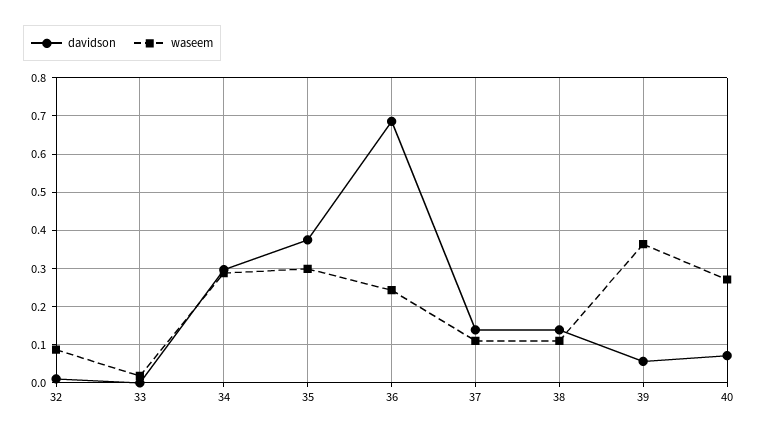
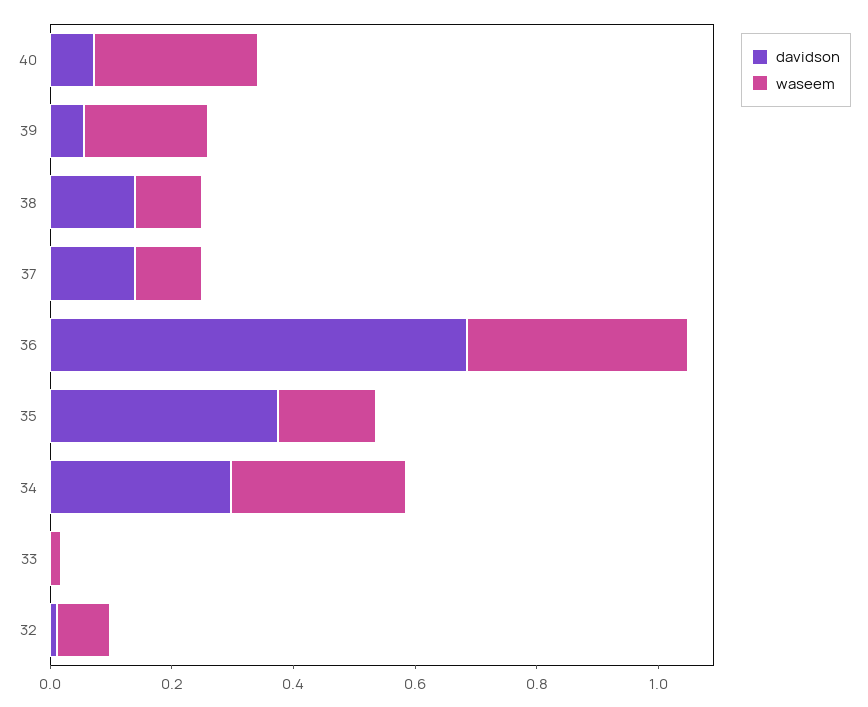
  {
    "davidson": {
      "32": 0.02,
      "33": 0,
      "34": 0.3,
      "35": 0.38,
      "36": 0.68,
      "37": 0.14,
      "38": 0.14,
      "39": 0.06,
      "40": 0.08
    },
    "waseem": {
      "32": 0.08,
      "33": 0.02,
      "34": 0.28,
-     "35": 0.3,
+     "35": 0.15,
-     "36": 0.24,
+     "36": 0.35,
      "37": 0.12,
      "38": 0.12,
-     "39": 0.36,
+     "39": 0.2,
      "40": 0.28
    }
  }

